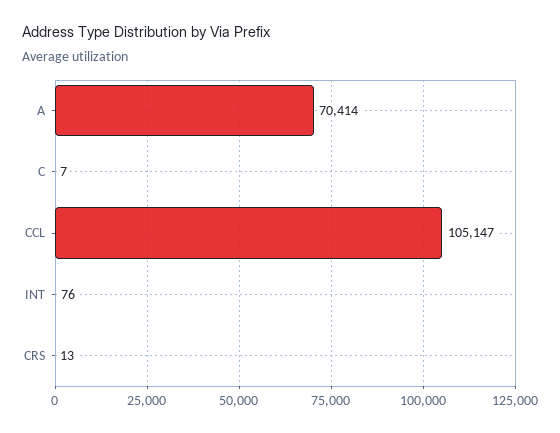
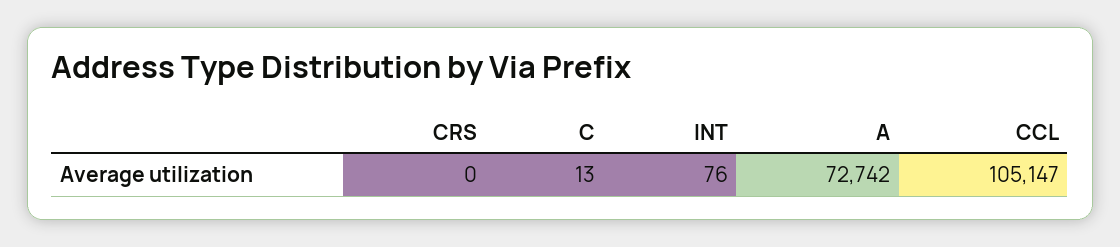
  {
-   "A": 70414,
+   "A": 72742,
-   "C": 7,
+   "C": 13,
    "CCL": 105147,
    "INT": 76,
-   "CRS": 13
+   "CRS": 0
  }

